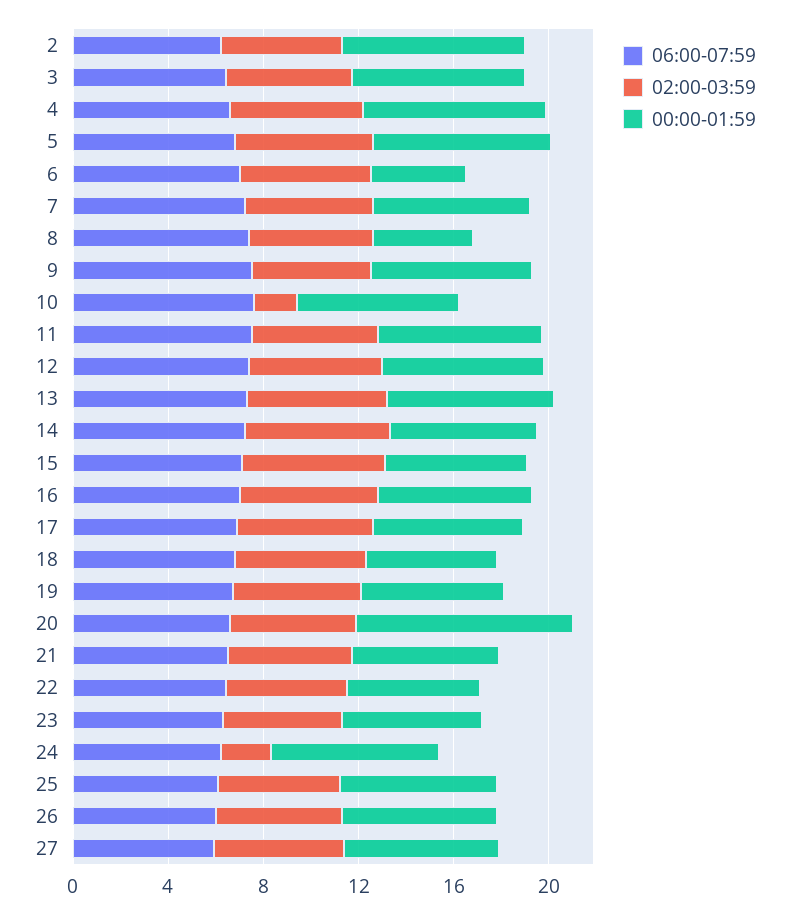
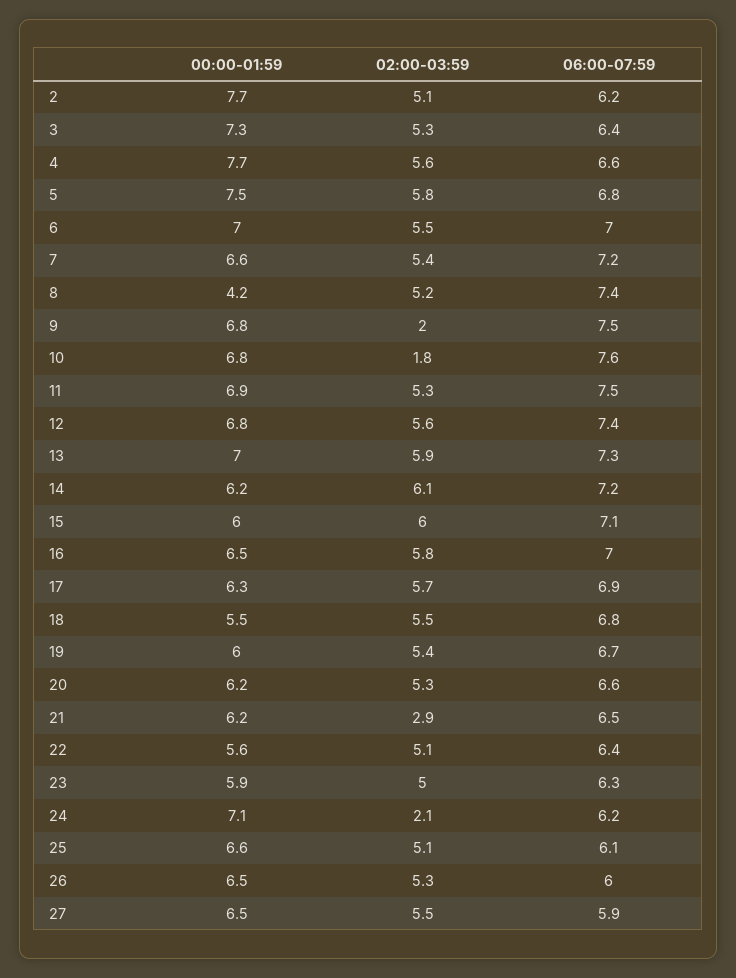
  {
    "06:00-07:59": {
      "2": 6.2,
      "3": 6.4,
      "4": 6.6,
      "5": 6.8,
      "6": 7,
      "7": 7.2,
      "8": 7.4,
      "9": 7.5,
      "10": 7.6,
      "11": 7.5,
      "12": 7.4,
      "13": 7.3,
      "14": 7.2,
      "15": 7.1,
      "16": 7,
      "17": 6.9,
      "18": 6.8,
      "19": 6.7,
      "20": 6.6,
      "21": 6.5,
      "22": 6.4,
      "23": 6.3,
      "24": 6.2,
      "25": 6.1,
      "26": 6,
      "27": 5.9
    },
    "02:00-03:59": {
      "2": 5.1,
      "3": 5.3,
      "4": 5.6,
      "5": 5.8,
      "6": 5.5,
      "7": 5.4,
      "8": 5.2,
-     "9": 5,
+     "9": 2,
      "10": 1.8,
      "11": 5.3,
      "12": 5.6,
      "13": 5.9,
      "14": 6.1,
      "15": 6,
      "16": 5.8,
      "17": 5.7,
      "18": 5.5,
      "19": 5.4,
      "20": 5.3,
-     "21": 5,
+     "21": 2.9,
      "22": 5.1,
      "23": 5,
      "24": 2.1,
      "25": 5.1,
      "26": 5.3,
      "27": 5.5
    },
    "00:00-01:59": {
      "2": 7.7,
      "3": 7.3,
      "4": 7.7,
      "5": 7.5,
-     "6": 4,
+     "6": 7,
      "7": 6.6,
      "8": 4.2,
      "9": 6.8,
      "10": 6.8,
      "11": 6.9,
      "12": 6.8,
      "13": 7,
      "14": 6.2,
      "15": 6,
      "16": 6.5,
      "17": 6.3,
      "18": 5.5,
      "19": 6,
-     "20": 9,
+     "20": 6.2,
      "21": 6.2,
      "22": 5.6,
      "23": 5.9,
      "24": 7.1,
      "25": 6.6,
      "26": 6.5,
      "27": 6.5
    }
  }

